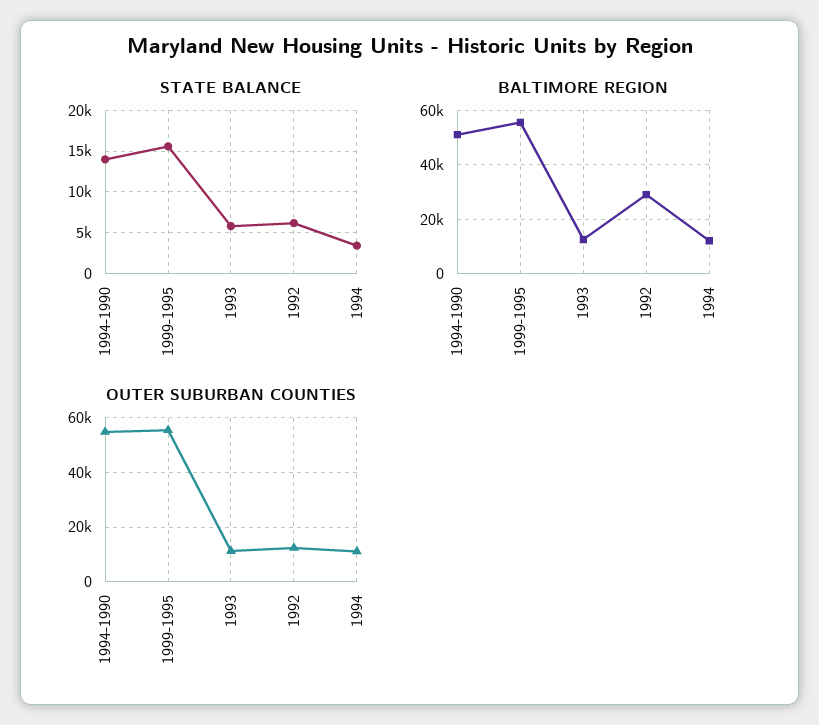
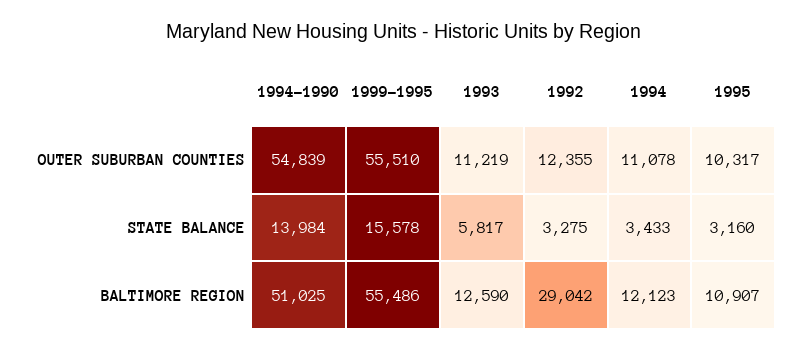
  {
    "STATE BALANCE": {
      "1994-1990": 13984,
      "1999-1995": 15578,
      "1993": 5817,
-     "1992": 6000,
+     "1992": 3275,
-     "1994": 3433
+     "1994": 3433,
+     "1995": 3160
    },
    "BALTIMORE REGION": {
      "1994-1990": 51025,
      "1999-1995": 55486,
      "1993": 12590,
      "1992": 29042,
-     "1994": 12123
+     "1994": 12123,
+     "1995": 10907
    },
    "OUTER SUBURBAN COUNTIES": {
      "1994-1990": 54839,
      "1999-1995": 55510,
      "1993": 11219,
      "1992": 12355,
-     "1994": 11078
+     "1994": 11078,
+     "1995": 10317
    }
  }

